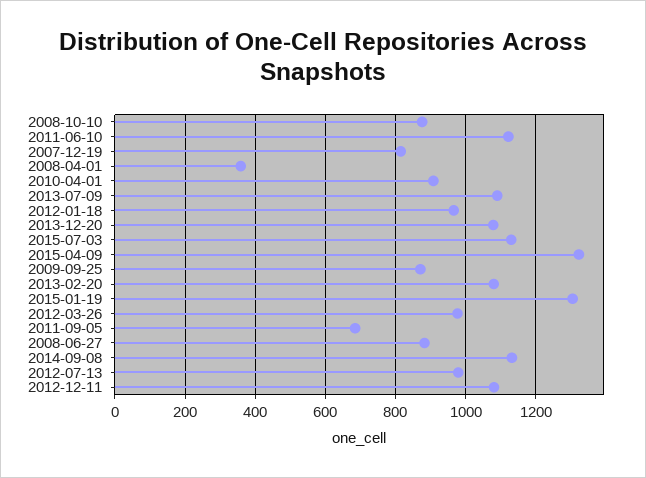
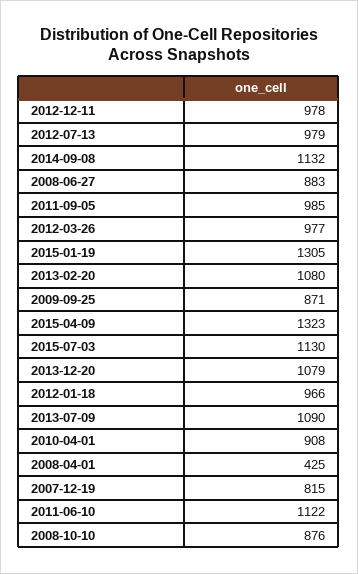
  {
    "2008-10-10": 876,
    "2011-06-10": 1122,
    "2007-12-19": 815,
-   "2008-04-01": 360,
+   "2008-04-01": 425,
    "2010-04-01": 908,
    "2013-07-09": 1090,
    "2012-01-18": 966,
    "2013-12-20": 1079,
    "2015-07-03": 1130,
    "2015-04-09": 1323,
    "2009-09-25": 871,
    "2013-02-20": 1080,
    "2015-01-19": 1305,
    "2012-03-26": 977,
-   "2011-09-05": 680,
+   "2011-09-05": 985,
    "2008-06-27": 883,
    "2014-09-08": 1132,
    "2012-07-13": 979,
-   "2012-12-11": 1080
+   "2012-12-11": 978
  }

